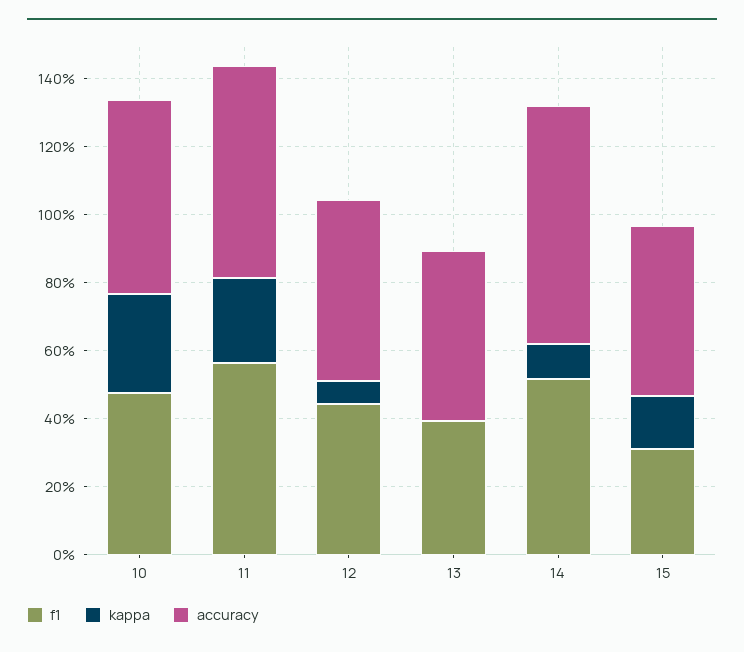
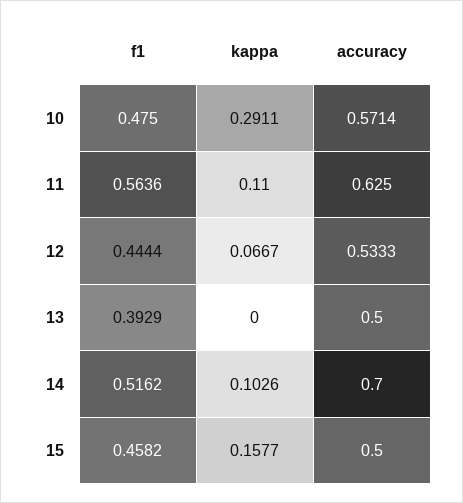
  {
    "f1": {
      "10": 0.475,
      "11": 0.5636,
      "12": 0.4444,
      "13": 0.3929,
      "14": 0.5162,
-     "15": 0.3
+     "15": 0.4582
    },
    "kappa": {
      "10": 0.2911,
-     "11": 0.25,
+     "11": 0.11,
      "12": 0.0667,
      "13": 0,
      "14": 0.1026,
      "15": 0.1577
    },
    "accuracy": {
      "10": 0.5714,
      "11": 0.625,
      "12": 0.5333,
      "13": 0.5,
      "14": 0.7,
      "15": 0.5
    }
  }

